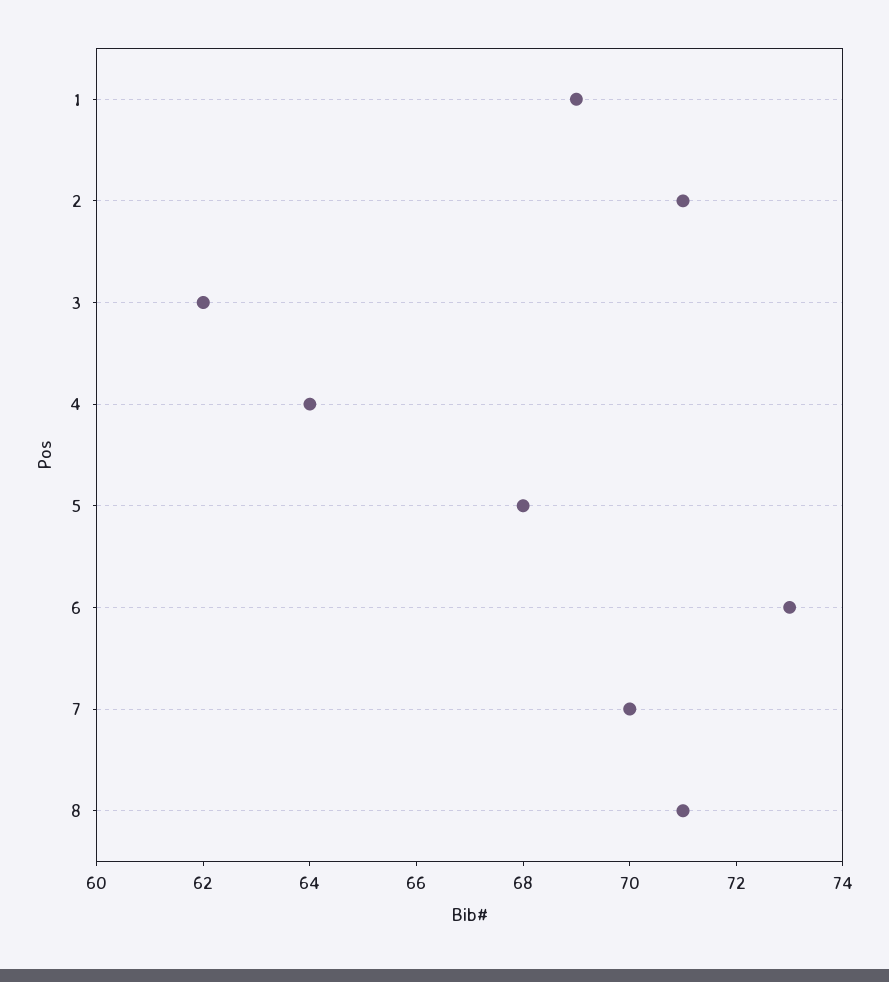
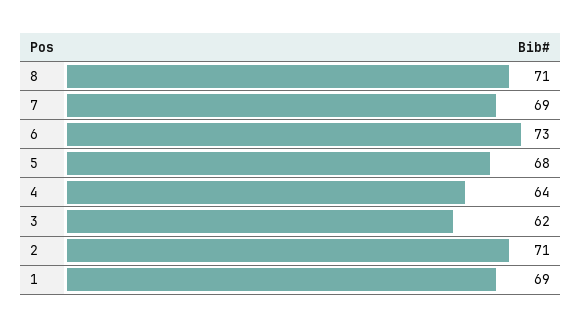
  {
    "1": 69,
    "2": 71,
    "3": 62,
    "4": 64,
    "5": 68,
    "6": 73,
-   "7": 70,
+   "7": 69,
    "8": 71
  }

